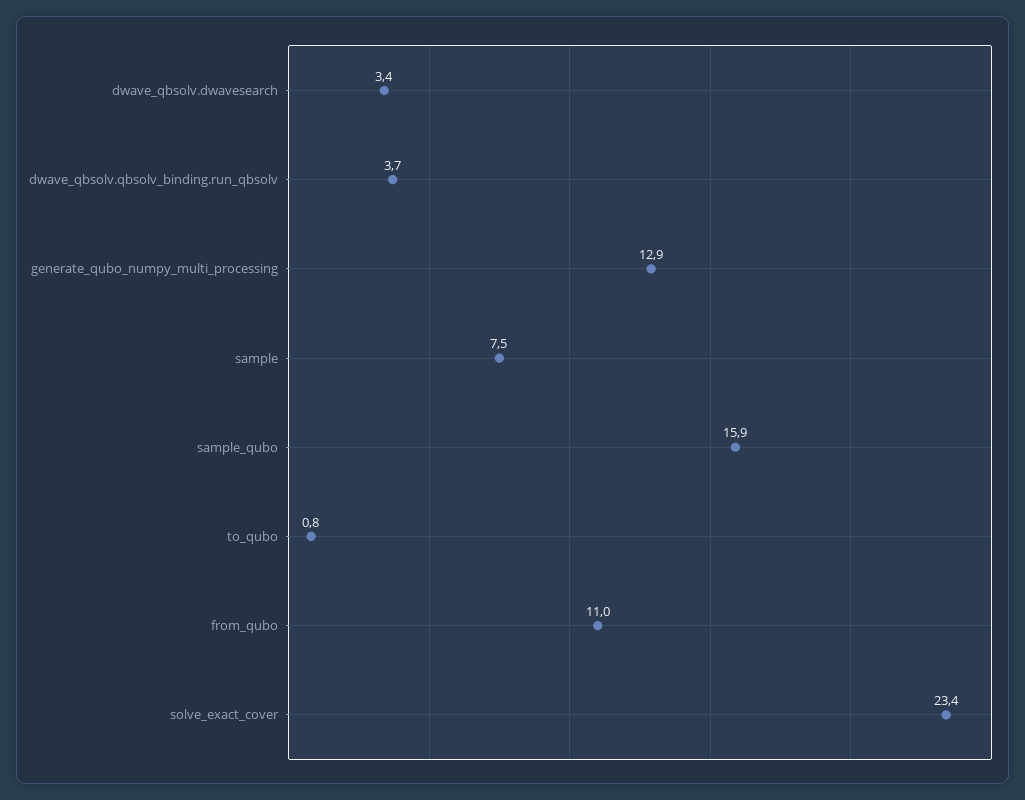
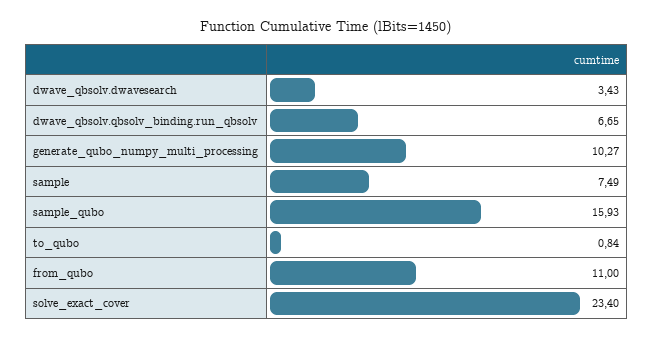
  {
    "dwave_qbsolv.dwavesearch": 3.43,
-   "dwave_qbsolv.qbsolv_binding.run_qbsolv": 3.7,
+   "dwave_qbsolv.qbsolv_binding.run_qbsolv": 6.65,
-   "generate_qubo_numpy_multi_processing": 12.9,
+   "generate_qubo_numpy_multi_processing": 10.27,
    "sample": 7.49,
    "sample_qubo": 15.93,
    "to_qubo": 0.84,
    "from_qubo": 11,
    "solve_exact_cover": 23.4
  }

